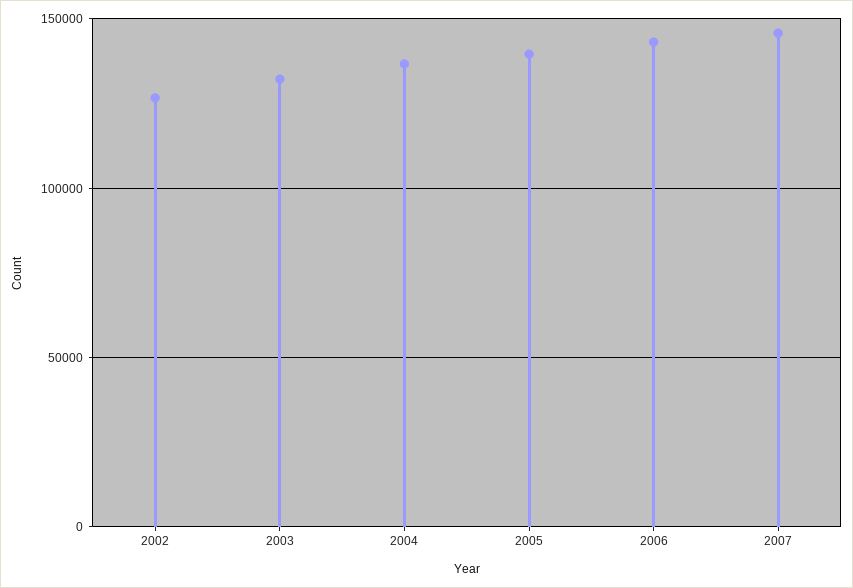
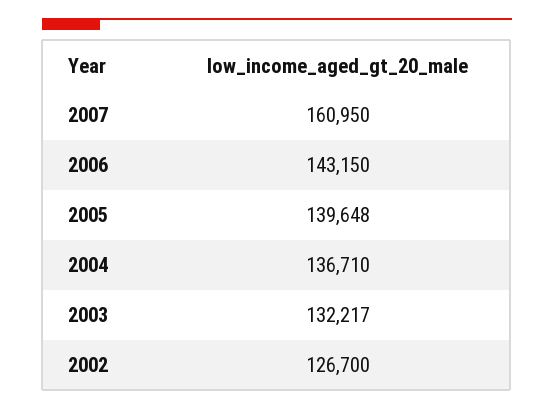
  {
    "2002": 126700,
    "2003": 132217,
    "2004": 136710,
    "2005": 139648,
    "2006": 143150,
-   "2007": 145000
+   "2007": 160950
  }

